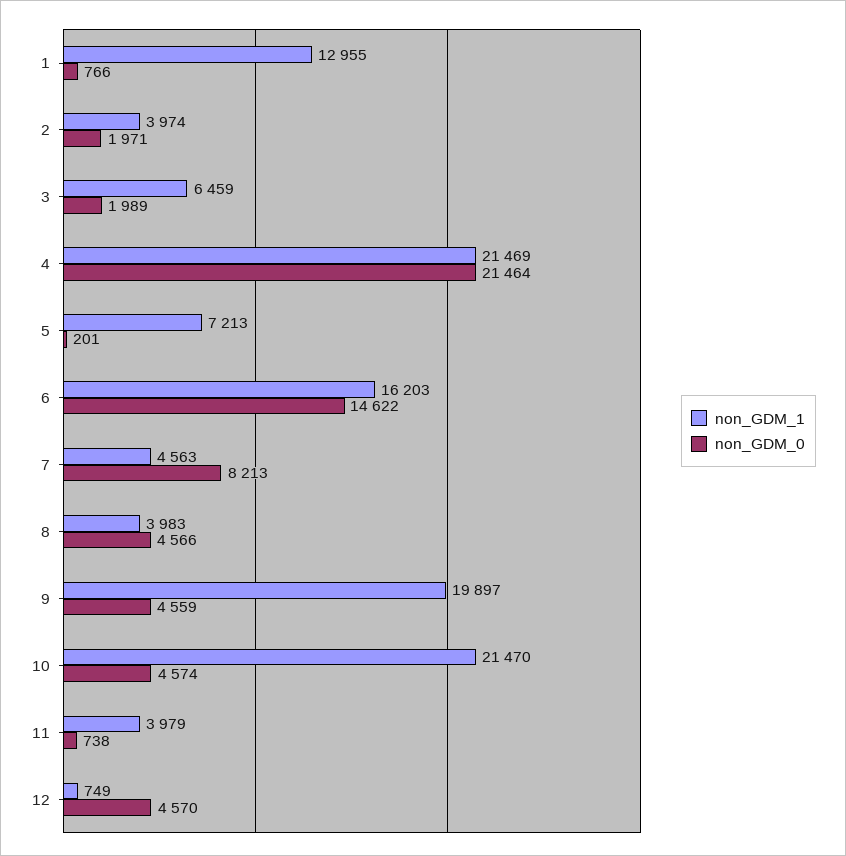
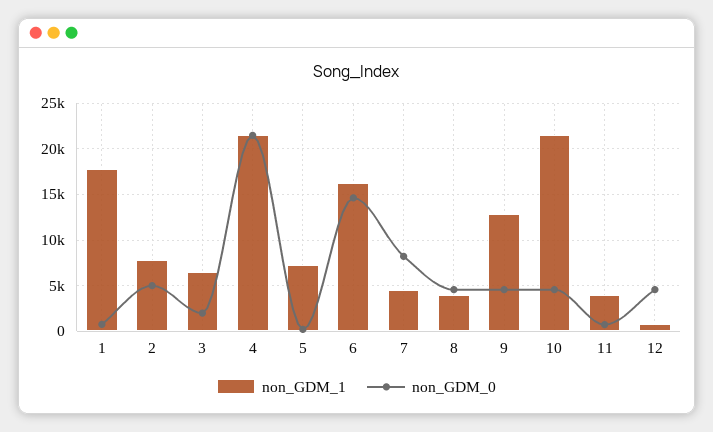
  {
    "non_GDM_1": {
-     "1": 12955,
+     "1": 18000,
-     "2": 3974,
+     "2": 8000,
      "3": 6459,
      "4": 21469,
      "5": 7213,
      "6": 16203,
      "7": 4563,
      "8": 3983,
-     "9": 19897,
+     "9": 13000,
      "10": 21470,
      "11": 3979,
      "12": 749
    },
    "non_GDM_0": {
      "1": 766,
-     "2": 1971,
+     "2": 5000,
      "3": 1989,
      "4": 21464,
      "5": 201,
      "6": 14622,
      "7": 8213,
      "8": 4566,
      "9": 4559,
      "10": 4574,
      "11": 738,
      "12": 4570
    }
  }

